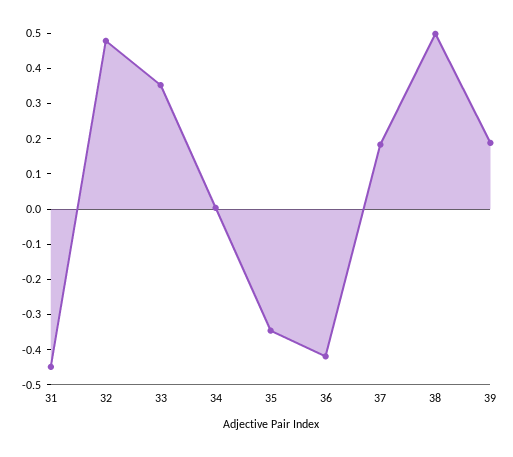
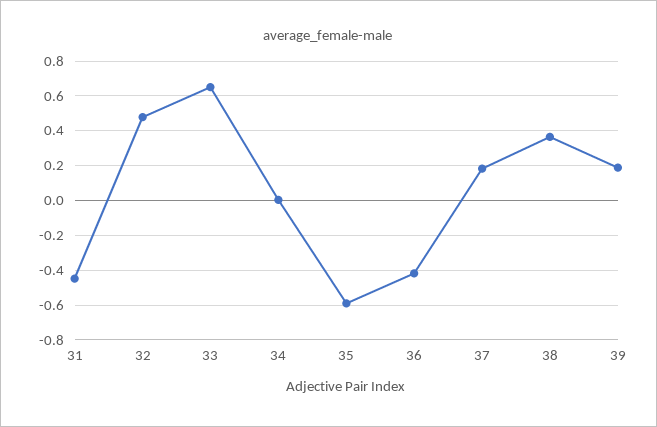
  {
    "31": -0.45,
    "32": 0.475,
-   "33": 0.35,
+   "33": 0.65,
    "34": 0,
-   "35": -0.35,
+   "35": -0.6,
    "36": -0.425,
    "37": 0.175,
-   "38": 0.5,
+   "38": 0.35,
    "39": 0.2
  }

